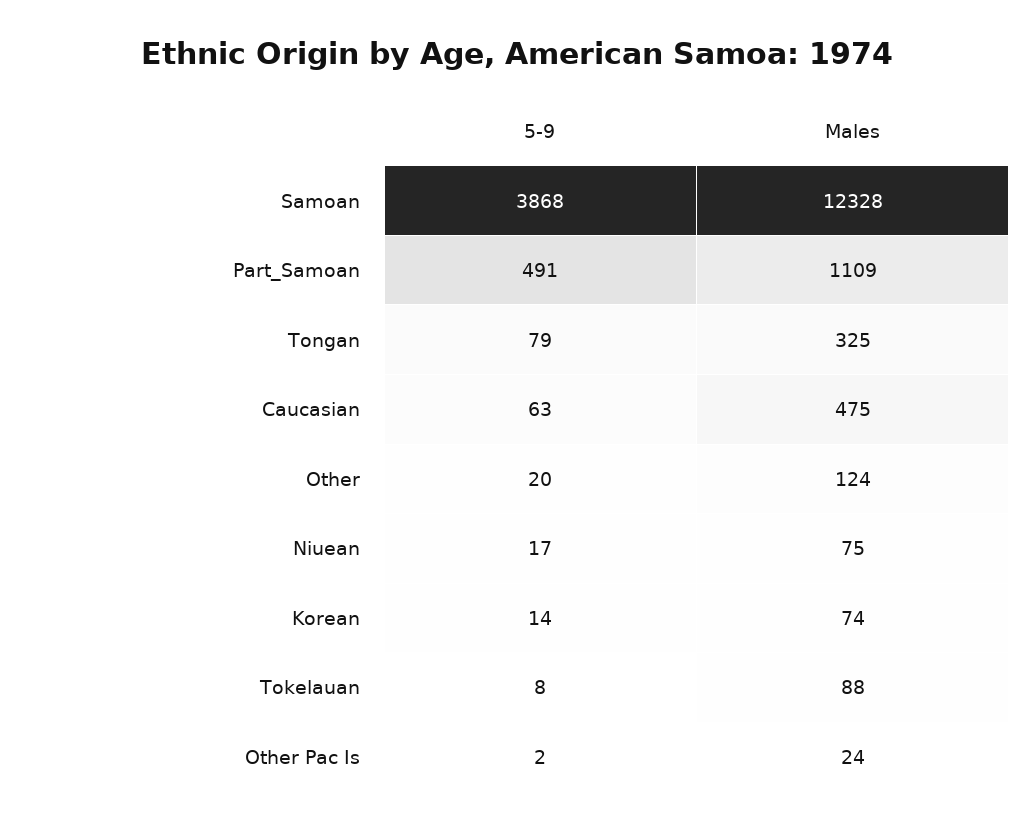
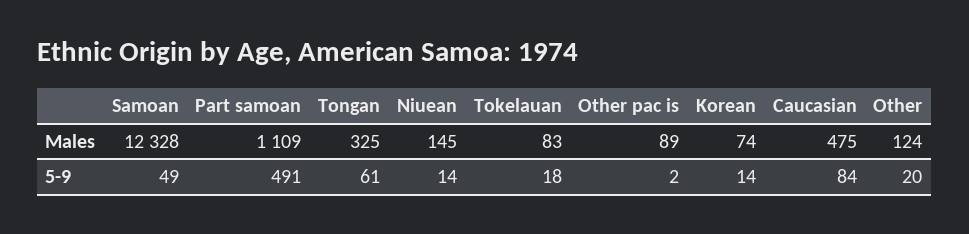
  {
    "5-9": {
-     "Samoan": 3868,
+     "Samoan": 49,
      "Part_Samoan": 491,
-     "Tongan": 79,
+     "Tongan": 61,
-     "Caucasian": 63,
+     "Caucasian": 84,
      "Other": 20,
-     "Niuean": 17,
+     "Niuean": 14,
      "Korean": 14,
-     "Tokelauan": 8,
+     "Tokelauan": 18,
      "Other Pac Is": 2
    },
    "Males": {
      "Samoan": 12328,
      "Part_Samoan": 1109,
      "Tongan": 325,
      "Caucasian": 475,
      "Other": 124,
-     "Niuean": 75,
+     "Niuean": 145,
      "Korean": 74,
-     "Tokelauan": 88,
+     "Tokelauan": 83,
-     "Other Pac Is": 24
+     "Other Pac Is": 89
    }
  }

